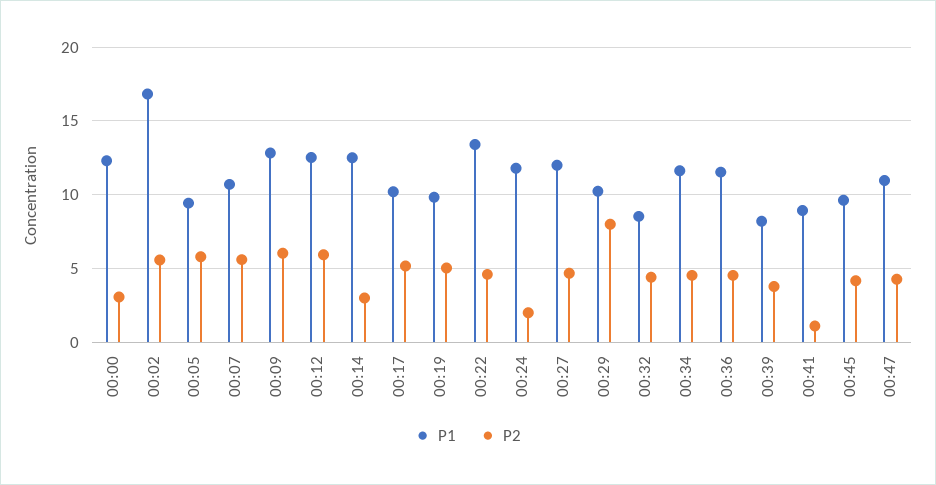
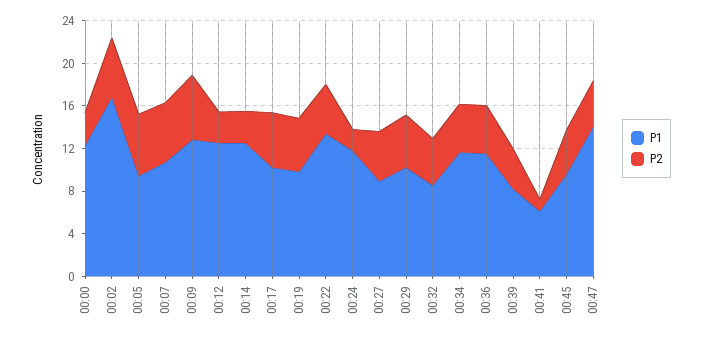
  {
    "P1": {
      "00:00": 12.5,
      "00:02": 17,
      "00:05": 9.5,
      "00:07": 10.5,
      "00:09": 13,
      "00:12": 12.5,
      "00:14": 12.5,
      "00:17": 10,
      "00:19": 10,
      "00:22": 13.5,
      "00:24": 12,
-     "00:27": 12,
+     "00:27": 9,
      "00:29": 10,
      "00:32": 8.5,
      "00:34": 11.5,
      "00:36": 11.5,
      "00:39": 8,
-     "00:41": 9,
+     "00:41": 6,
      "00:45": 9.5,
-     "00:47": 11
+     "00:47": 14
    },
    "P2": {
      "00:00": 3,
      "00:02": 5.5,
      "00:05": 6,
      "00:07": 5.5,
      "00:09": 6,
-     "00:12": 6,
+     "00:12": 3,
      "00:14": 3,
      "00:17": 5,
      "00:19": 5,
      "00:22": 4.5,
      "00:24": 2,
      "00:27": 4.5,
-     "00:29": 8,
+     "00:29": 5,
      "00:32": 4.5,
      "00:34": 4.5,
      "00:36": 4.5,
      "00:39": 4,
      "00:41": 1,
      "00:45": 4,
      "00:47": 4.5
    }
  }

